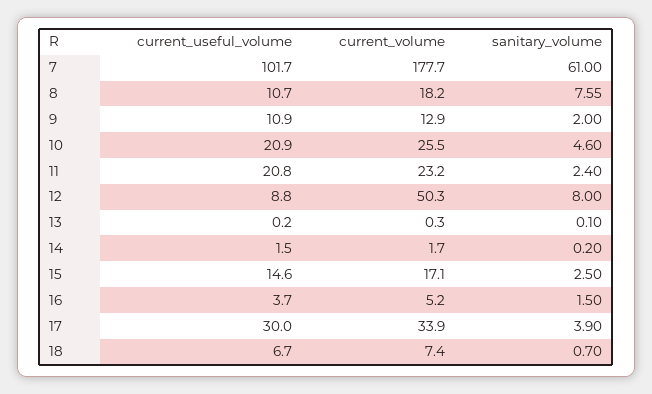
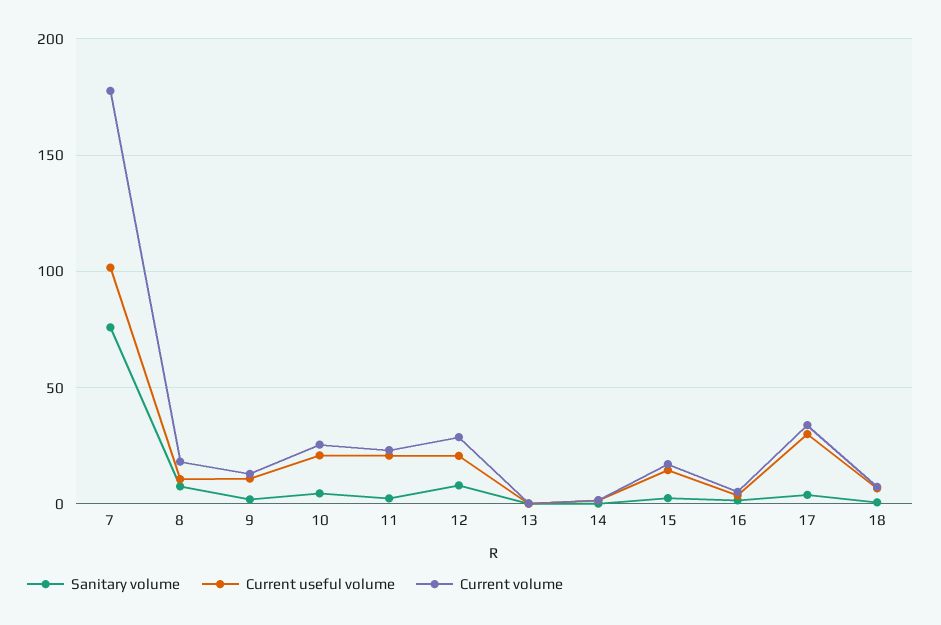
  {
    "current_useful_volume": {
      "7": 101.7,
      "8": 10.7,
      "9": 10.9,
      "10": 20.9,
      "11": 20.8,
-     "12": 8.8,
+     "12": 20,
      "13": 0.2,
      "14": 1.5,
      "15": 14.6,
      "16": 3.7,
      "17": 30,
      "18": 6.7
    },
    "current_volume": {
      "7": 177.7,
      "8": 18.2,
      "9": 12.9,
      "10": 25.5,
      "11": 23.2,
-     "12": 50.3,
+     "12": 30,
      "13": 0.3,
      "14": 1.7,
      "15": 17.1,
      "16": 5.2,
      "17": 33.9,
      "18": 7.4
    },
    "sanitary_volume": {
-     "7": 61,
+     "7": 75,
      "8": 7.55,
      "9": 2,
      "10": 4.6,
      "11": 2.4,
      "12": 8,
      "13": 0.1,
      "14": 0.2,
      "15": 2.5,
      "16": 1.5,
      "17": 3.9,
      "18": 0.7
    }
  }

